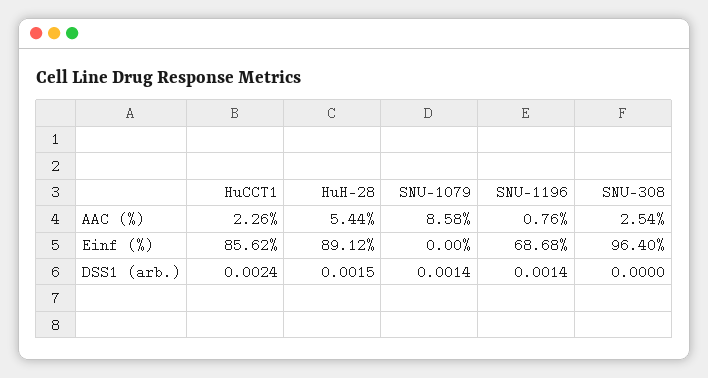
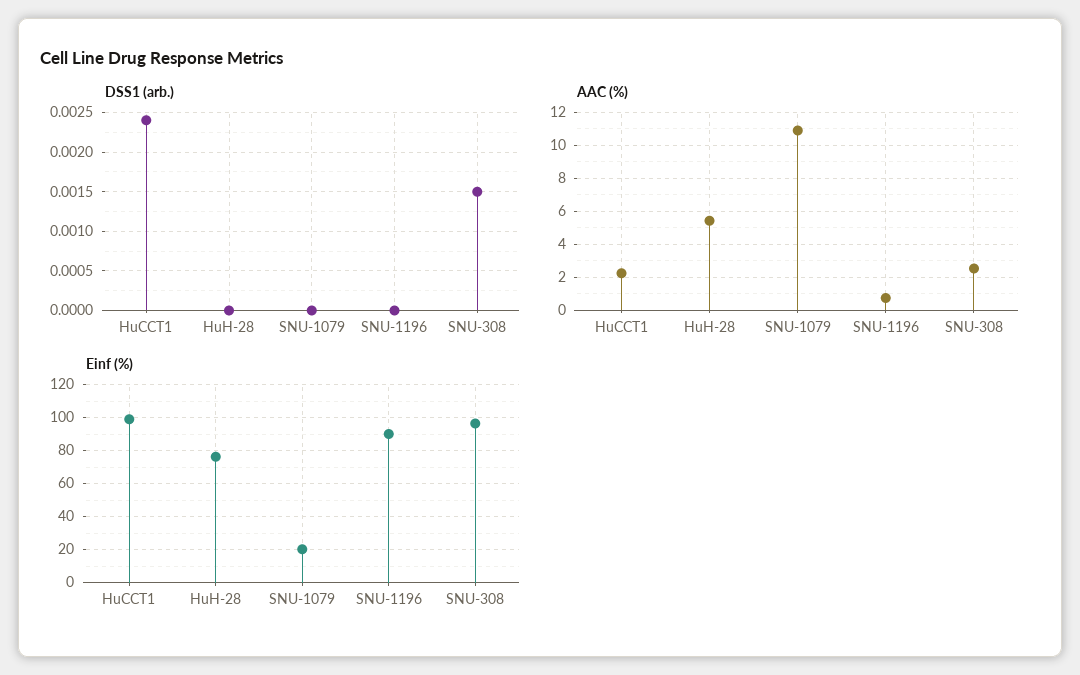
  {
    "AAC (%)": {
      "HuCCT1": 2.26,
      "HuH-28": 5.44,
-     "SNU-1079": 8.58,
+     "SNU-1079": 11,
      "SNU-1196": 0.76,
      "SNU-308": 2.54
    },
    "Einf (%)": {
-     "HuCCT1": 85.62,
+     "HuCCT1": 100,
-     "HuH-28": 89.12,
+     "HuH-28": 75,
-     "SNU-1079": 0,
+     "SNU-1079": 20,
-     "SNU-1196": 68.68,
+     "SNU-1196": 90,
      "SNU-308": 96.4
    },
    "DSS1 (arb.)": {
      "HuCCT1": 0.0024,
-     "HuH-28": 0.0015,
+     "HuH-28": 0,
-     "SNU-1079": 0.0014,
+     "SNU-1079": 0,
-     "SNU-1196": 0.0014,
+     "SNU-1196": 0,
-     "SNU-308": 0
+     "SNU-308": 0.0015
    }
  }

